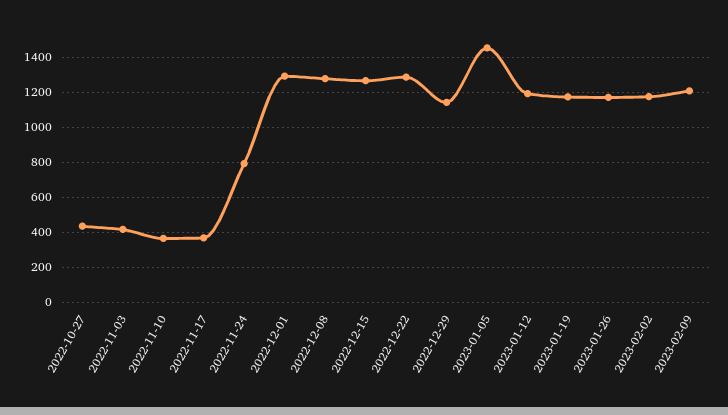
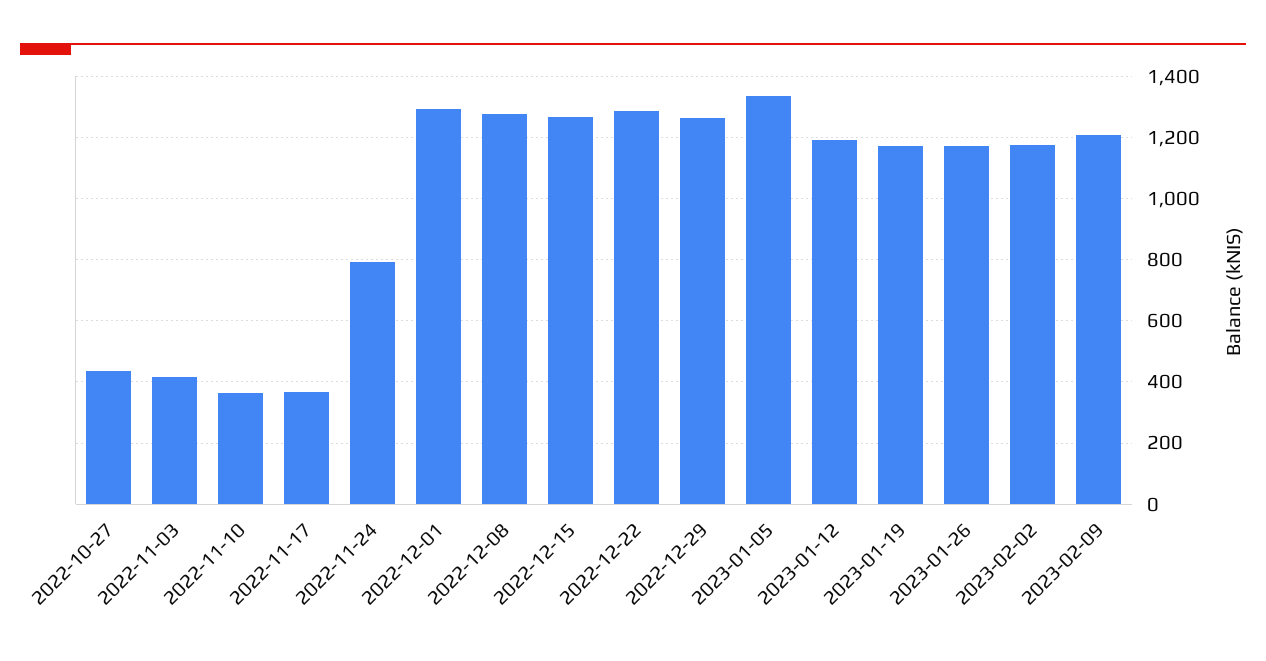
  {
    "2022-10-27": 440,
    "2022-11-03": 420,
    "2022-11-10": 360,
    "2022-11-17": 360,
    "2022-11-24": 800,
    "2022-12-01": 1300,
    "2022-12-08": 1280,
    "2022-12-15": 1260,
    "2022-12-22": 1280,
-   "2022-12-29": 1150,
+   "2022-12-29": 1260,
-   "2023-01-05": 1450,
+   "2023-01-05": 1340,
    "2023-01-12": 1200,
    "2023-01-19": 1180,
    "2023-01-26": 1180,
    "2023-02-02": 1180,
    "2023-02-09": 1200
  }

